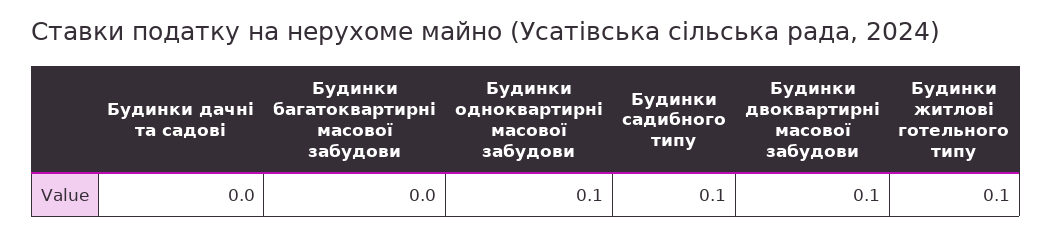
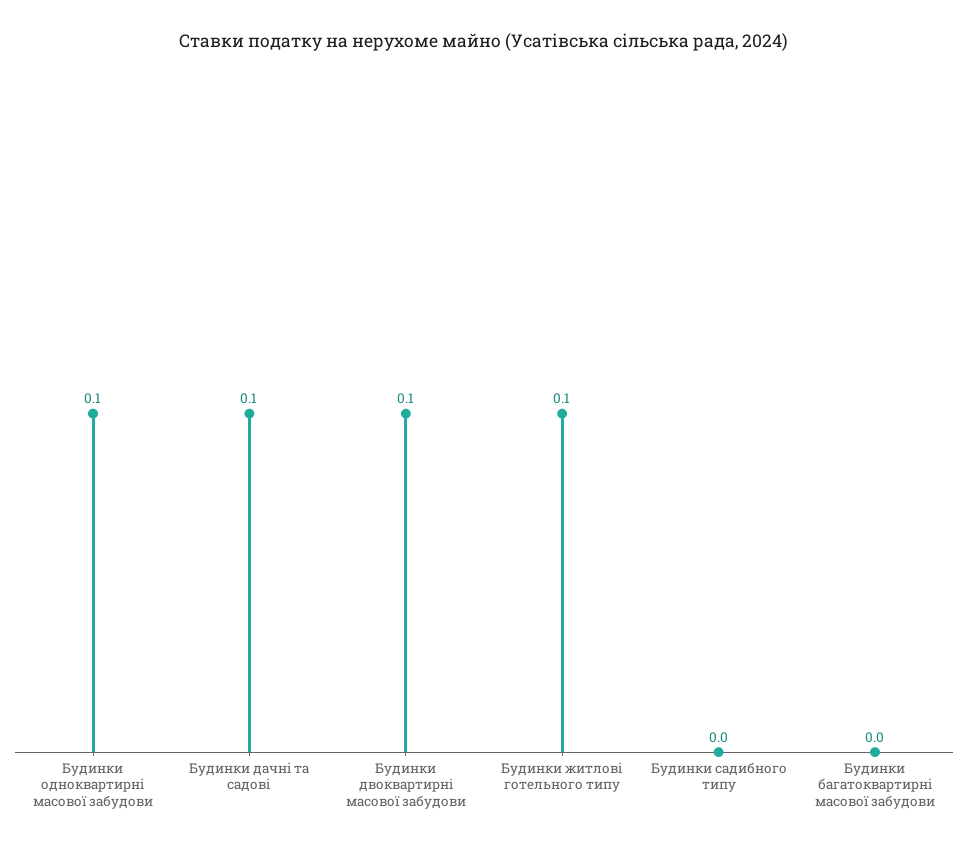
  {
-   "Будинки дачні та садові": 0,
+   "Будинки дачні та садові": 0.1,
    "Будинки багатоквартирні масової забудови": 0,
    "Будинки одноквартирні масової забудови": 0.1,
-   "Будинки садибного типу": 0.1,
+   "Будинки садибного типу": 0,
    "Будинки двоквартирні масової забудови": 0.1,
    "Будинки житлові готельного типу": 0.1
  }

